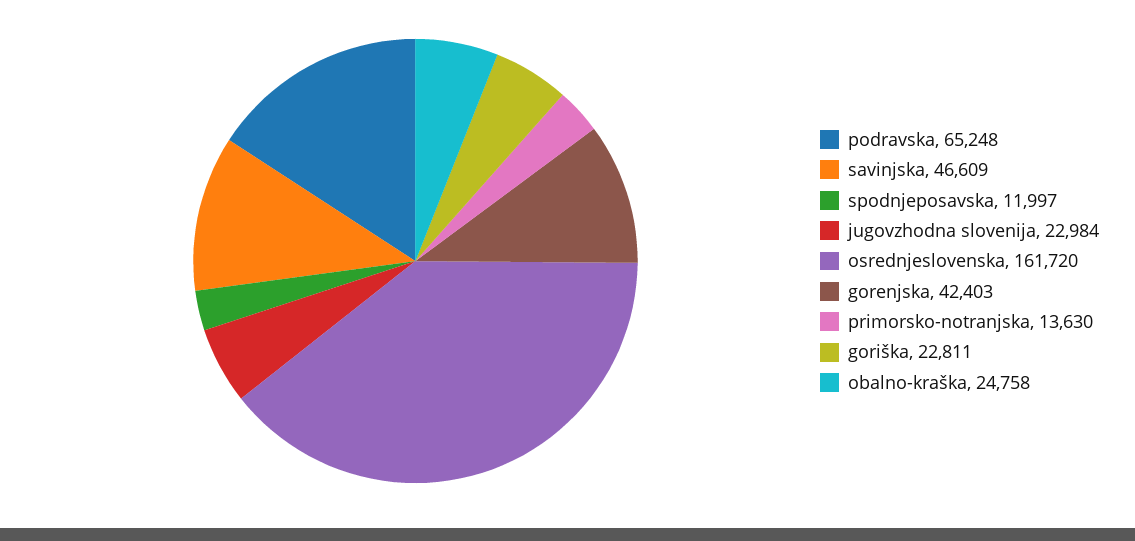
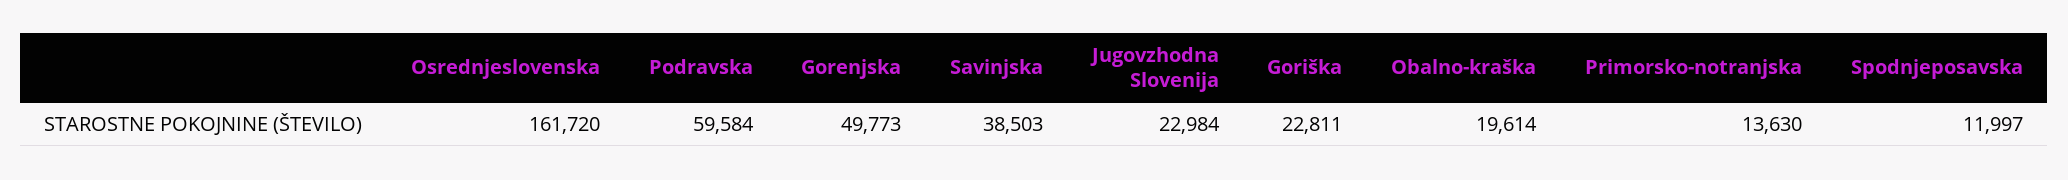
  {
-   "podravska": 65248,
+   "podravska": 59584,
-   "savinjska": 46609,
+   "savinjska": 38503,
    "spodnjeposavska": 11997,
    "jugovzhodna slovenija": 22984,
    "osrednjeslovenska": 161720,
-   "gorenjska": 42403,
+   "gorenjska": 49773,
    "primorsko-notranjska": 13630,
    "goriška": 22811,
-   "obalno-kraška": 24758
+   "obalno-kraška": 19614
  }

